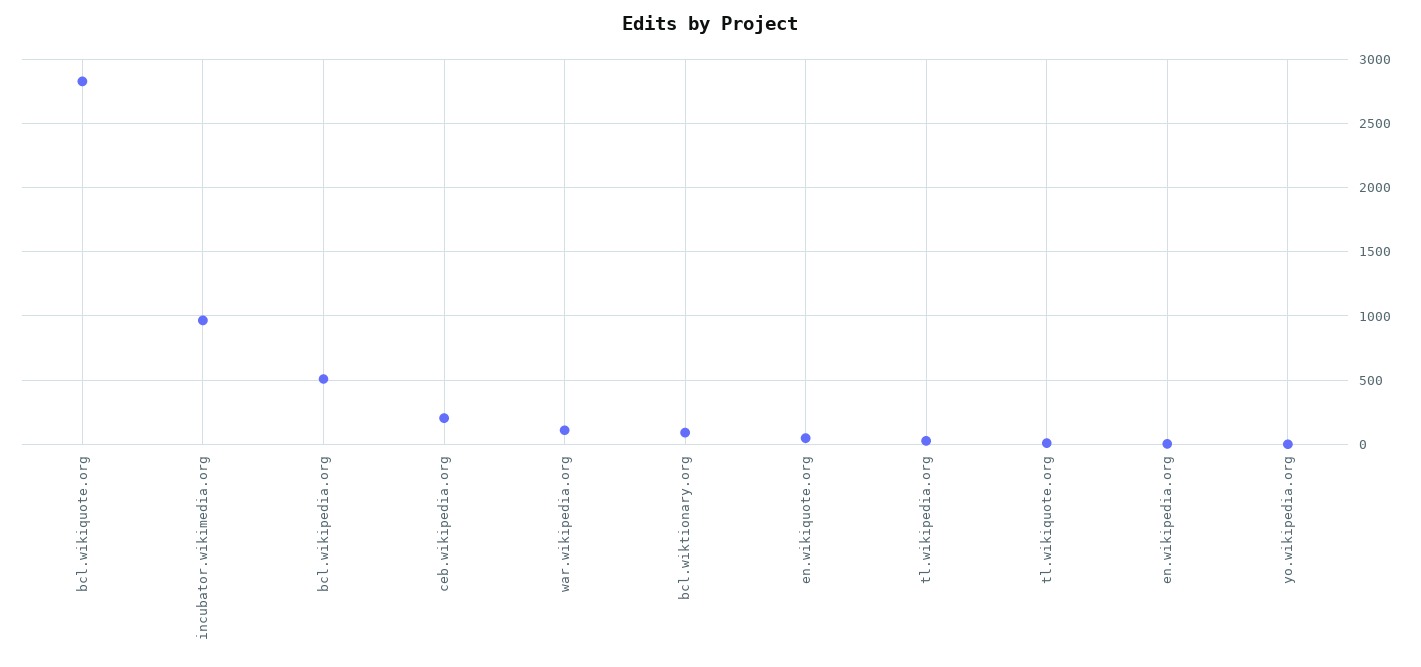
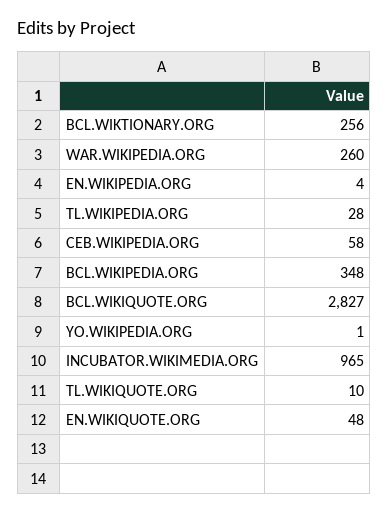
  {
    "bcl.wikiquote.org": 2827,
    "incubator.wikimedia.org": 965,
-   "bcl.wikipedia.org": 500,
+   "bcl.wikipedia.org": 348,
-   "ceb.wikipedia.org": 200,
+   "ceb.wikipedia.org": 58,
-   "war.wikipedia.org": 100,
+   "war.wikipedia.org": 260,
-   "bcl.wiktionary.org": 100,
+   "bcl.wiktionary.org": 256,
    "en.wikiquote.org": 48,
    "tl.wikipedia.org": 28,
    "tl.wikiquote.org": 10,
    "en.wikipedia.org": 4,
    "yo.wikipedia.org": 1
  }

